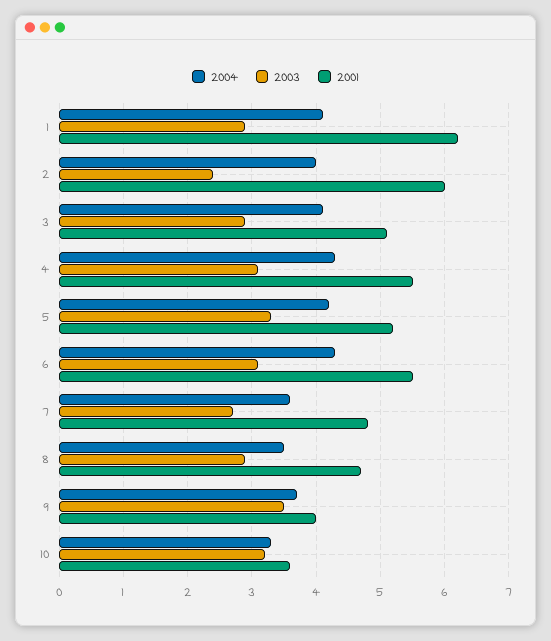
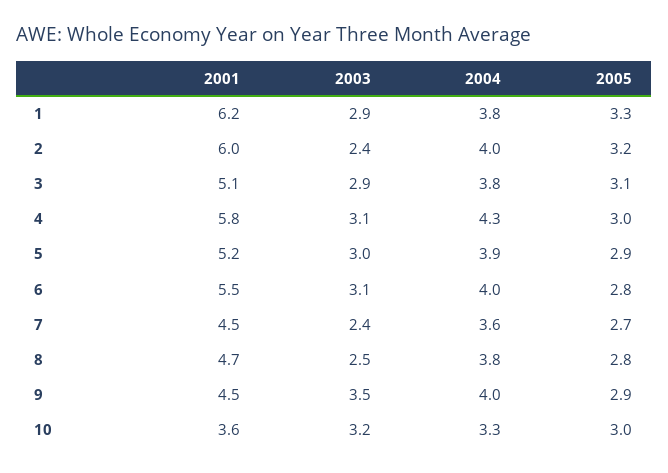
  {
    "2004": {
-     "1": 4.1,
+     "1": 3.8,
      "2": 4,
-     "3": 4.1,
+     "3": 3.8,
      "4": 4.3,
-     "5": 4.2,
+     "5": 3.9,
-     "6": 4.3,
+     "6": 4,
      "7": 3.6,
-     "8": 3.5,
+     "8": 3.8,
-     "9": 3.7,
+     "9": 4,
      "10": 3.3
    },
    "2003": {
      "1": 2.9,
      "2": 2.4,
      "3": 2.9,
      "4": 3.1,
-     "5": 3.3,
+     "5": 3,
      "6": 3.1,
-     "7": 2.7,
+     "7": 2.4,
-     "8": 2.9,
+     "8": 2.5,
      "9": 3.5,
      "10": 3.2
    },
    "2001": {
      "1": 6.2,
      "2": 6,
      "3": 5.1,
-     "4": 5.5,
+     "4": 5.8,
      "5": 5.2,
      "6": 5.5,
-     "7": 4.8,
+     "7": 4.5,
      "8": 4.7,
-     "9": 4,
+     "9": 4.5,
      "10": 3.6
-   }
+   },
+   "2005": {
+     "1": 3.3,
+     "2": 3.2,
+     "3": 3.1,
+     "4": 3,
+     "5": 2.9,
+     "6": 2.8,
+     "7": 2.7,
+     "8": 2.8,
+     "9": 2.9,
+     "10": 3
+   }
  }

